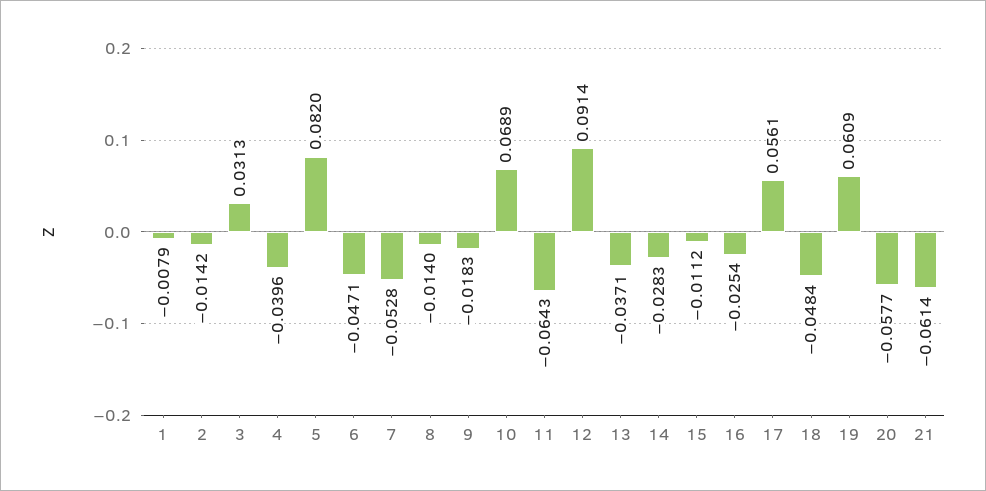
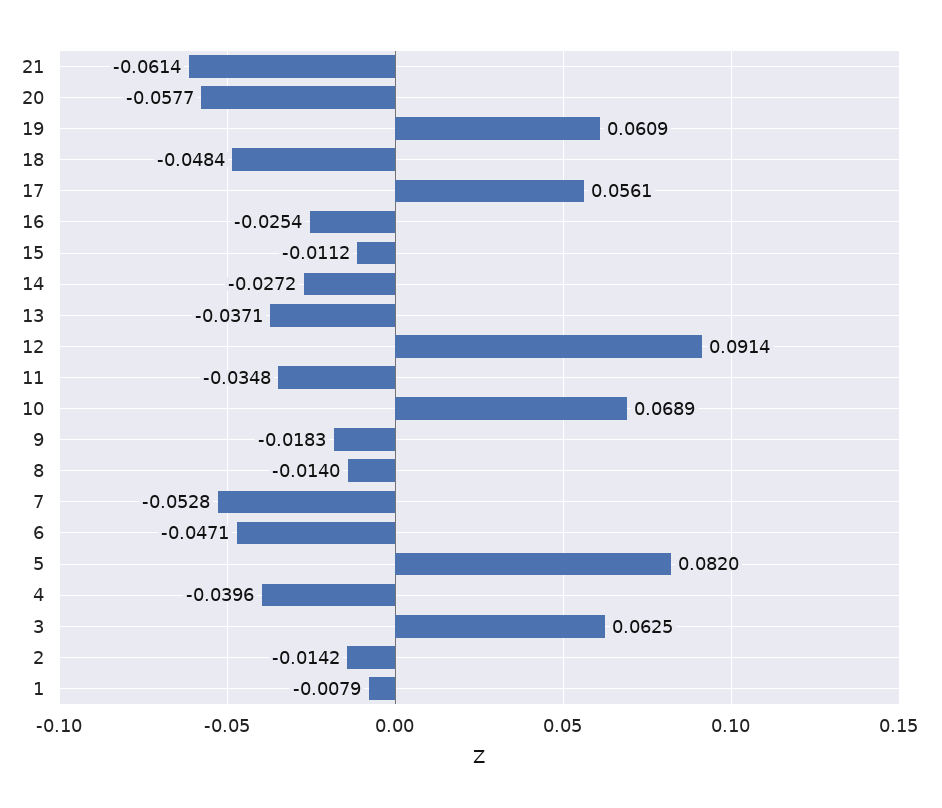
  {
    "1": -0.0079,
    "2": -0.0142,
-   "3": 0.0313,
+   "3": 0.0625,
    "4": -0.0396,
    "5": 0.082,
    "6": -0.0471,
    "7": -0.0528,
    "8": -0.014,
    "9": -0.0183,
    "10": 0.0689,
-   "11": -0.0643,
+   "11": -0.0348,
    "12": 0.0914,
    "13": -0.0371,
-   "14": -0.0283,
+   "14": -0.0272,
    "15": -0.0112,
    "16": -0.0254,
    "17": 0.0561,
    "18": -0.0484,
    "19": 0.0609,
    "20": -0.0577,
    "21": -0.0614
  }

